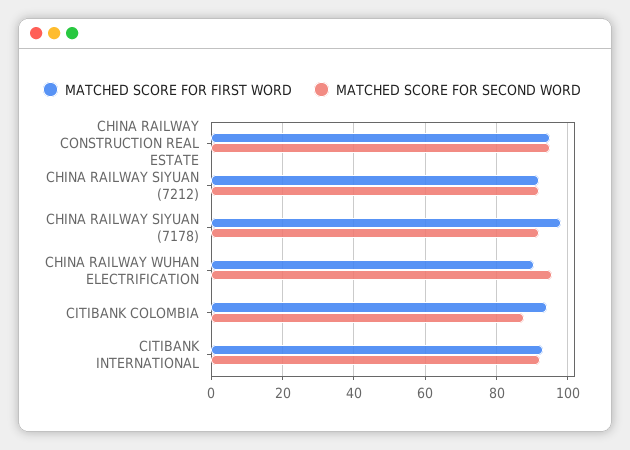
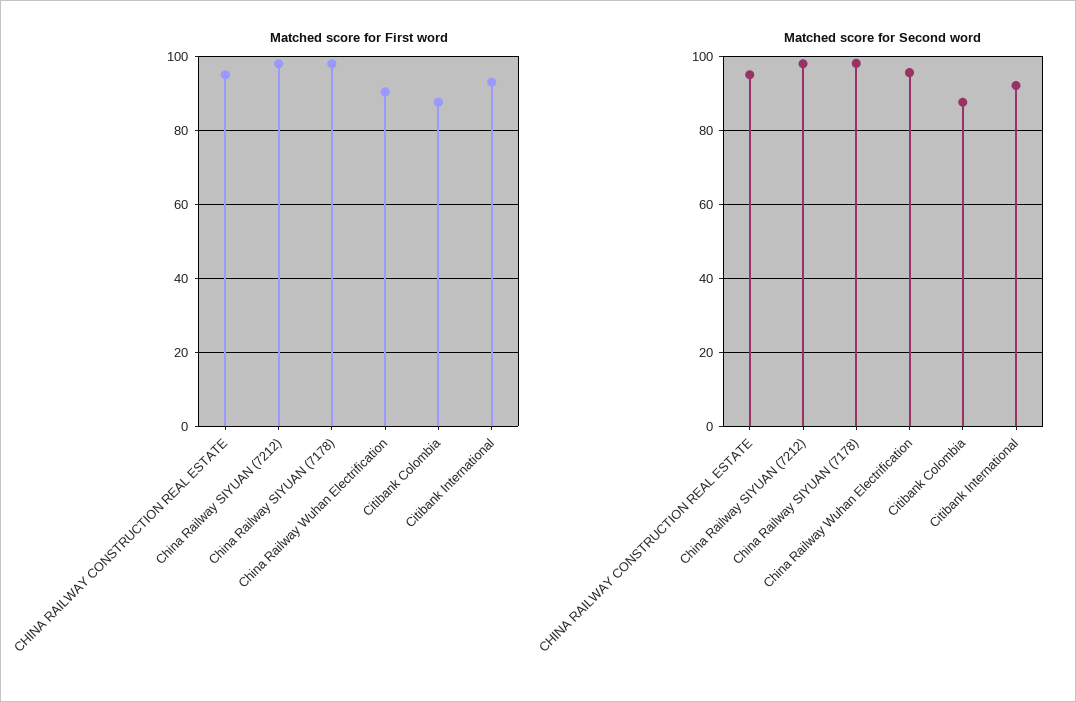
  {
    "MATCHED SCORE FOR FIRST WORD": {
      "CHINA RAILWAY CONSTRUCTION REAL ESTATE": 96,
-     "CHINA RAILWAY SIYUAN (7212)": 92,
+     "CHINA RAILWAY SIYUAN (7212)": 98,
      "CHINA RAILWAY SIYUAN (7178)": 98,
      "CHINA RAILWAY WUHAN ELECTRIFICATION": 90,
-     "CITIBANK COLOMBIA": 94,
+     "CITIBANK COLOMBIA": 88,
      "CITIBANK INTERNATIONAL": 94
    },
    "MATCHED SCORE FOR SECOND WORD": {
      "CHINA RAILWAY CONSTRUCTION REAL ESTATE": 96,
-     "CHINA RAILWAY SIYUAN (7212)": 92,
+     "CHINA RAILWAY SIYUAN (7212)": 98,
-     "CHINA RAILWAY SIYUAN (7178)": 92,
+     "CHINA RAILWAY SIYUAN (7178)": 98,
      "CHINA RAILWAY WUHAN ELECTRIFICATION": 96,
      "CITIBANK COLOMBIA": 88,
      "CITIBANK INTERNATIONAL": 92
    }
  }

